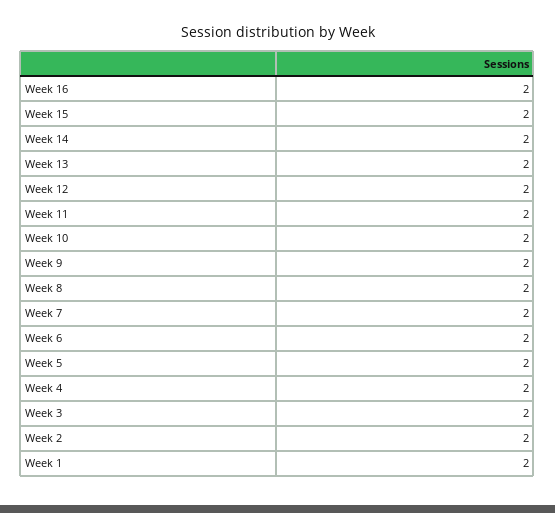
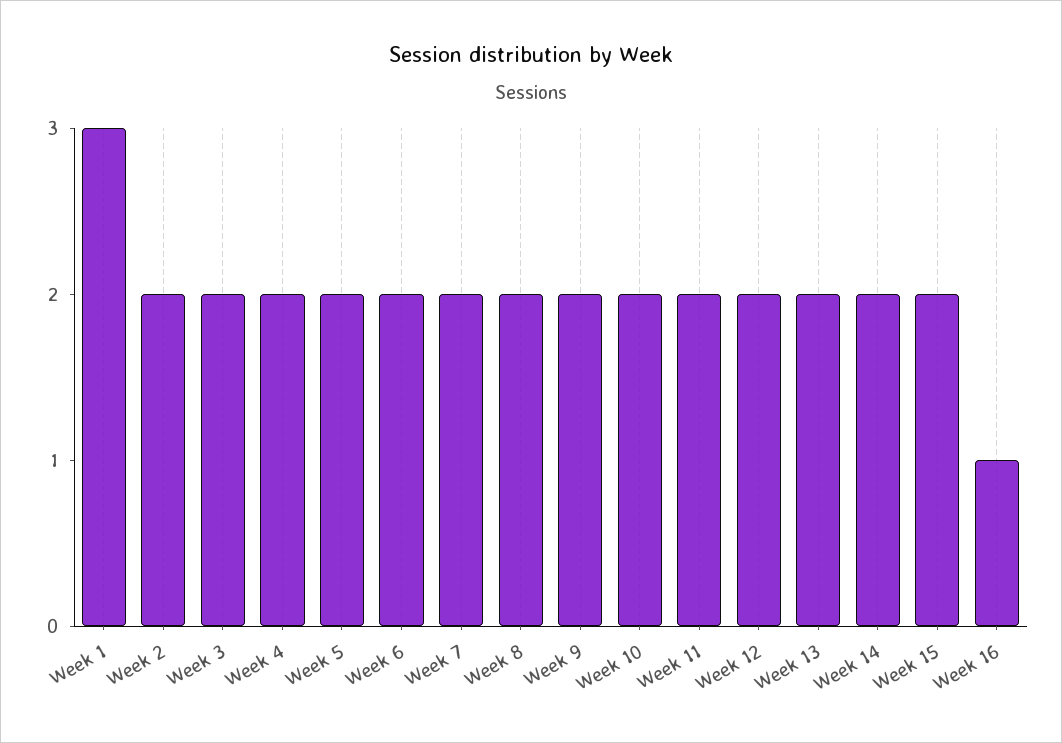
  {
-   "Week 16": 2,
+   "Week 16": 1,
    "Week 15": 2,
    "Week 14": 2,
    "Week 13": 2,
    "Week 12": 2,
    "Week 11": 2,
    "Week 10": 2,
    "Week 9": 2,
    "Week 8": 2,
    "Week 7": 2,
    "Week 6": 2,
    "Week 5": 2,
    "Week 4": 2,
    "Week 3": 2,
    "Week 2": 2,
-   "Week 1": 2
+   "Week 1": 3
  }

